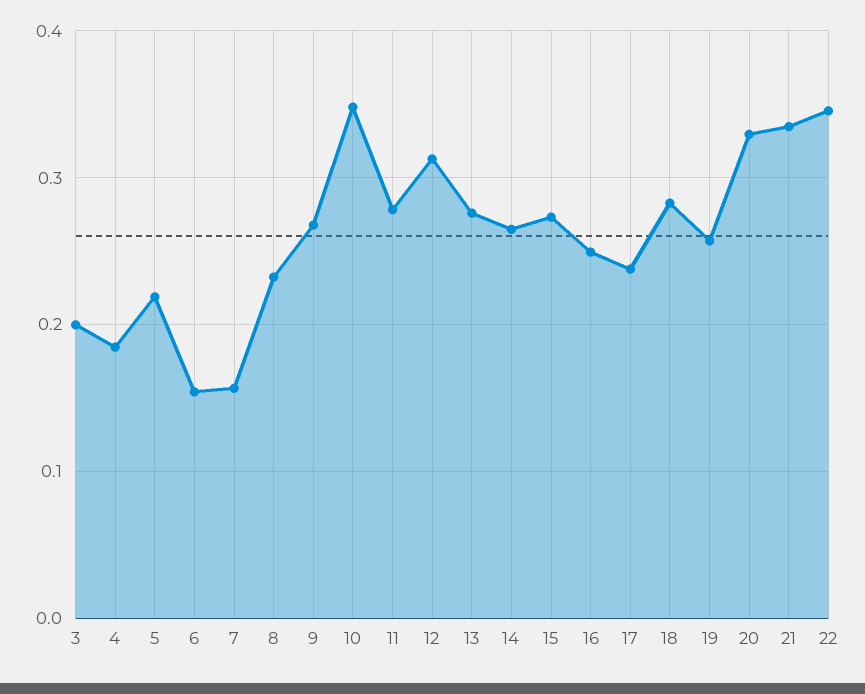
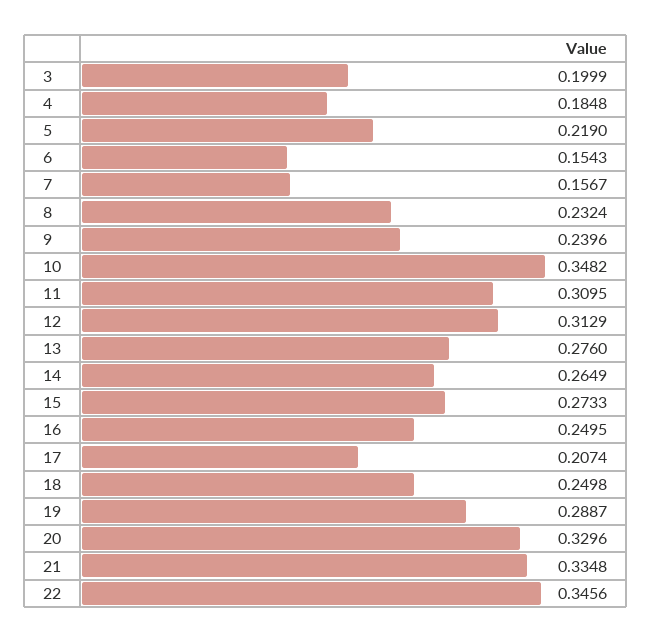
  {
    "3": 0.1999,
    "4": 0.1848,
    "5": 0.219,
    "6": 0.1543,
    "7": 0.1567,
    "8": 0.2324,
-   "9": 0.27,
+   "9": 0.2396,
    "10": 0.3482,
-   "11": 0.28,
+   "11": 0.3095,
    "12": 0.3129,
    "13": 0.276,
    "14": 0.2649,
    "15": 0.2733,
    "16": 0.2495,
-   "17": 0.24,
+   "17": 0.2074,
-   "18": 0.28,
+   "18": 0.2498,
-   "19": 0.26,
+   "19": 0.2887,
    "20": 0.3296,
    "21": 0.3348,
    "22": 0.3456
  }

